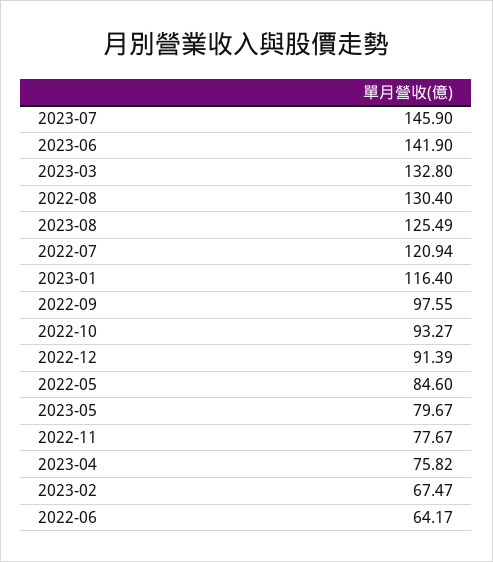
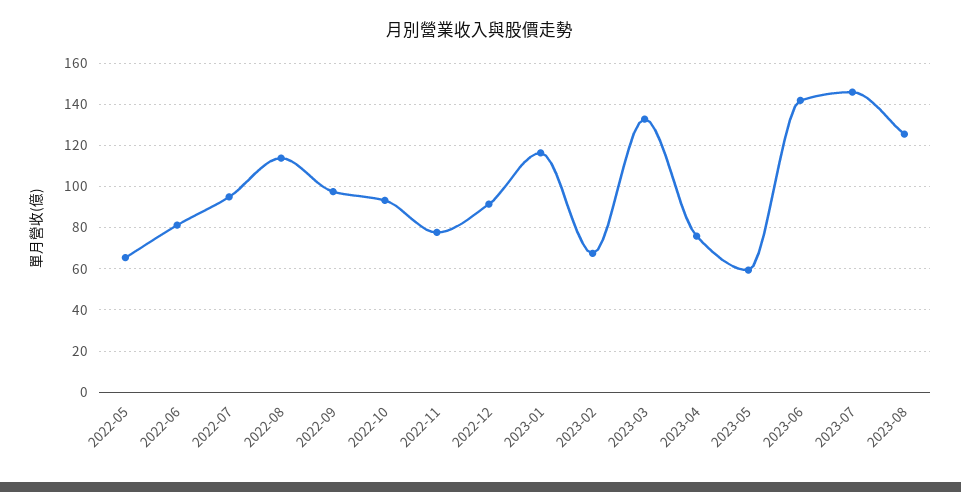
  {
    "2023-07": 145.9,
    "2023-06": 141.9,
    "2023-03": 132.8,
-   "2022-08": 130.4,
+   "2022-08": 115,
    "2023-08": 125.49,
-   "2022-07": 120.94,
+   "2022-07": 95,
    "2023-01": 116.4,
    "2022-09": 97.55,
    "2022-10": 93.27,
    "2022-12": 91.39,
-   "2022-05": 84.6,
+   "2022-05": 65,
-   "2023-05": 79.67,
+   "2023-05": 60,
    "2022-11": 77.67,
    "2023-04": 75.82,
    "2023-02": 67.47,
-   "2022-06": 64.17
+   "2022-06": 80
  }

